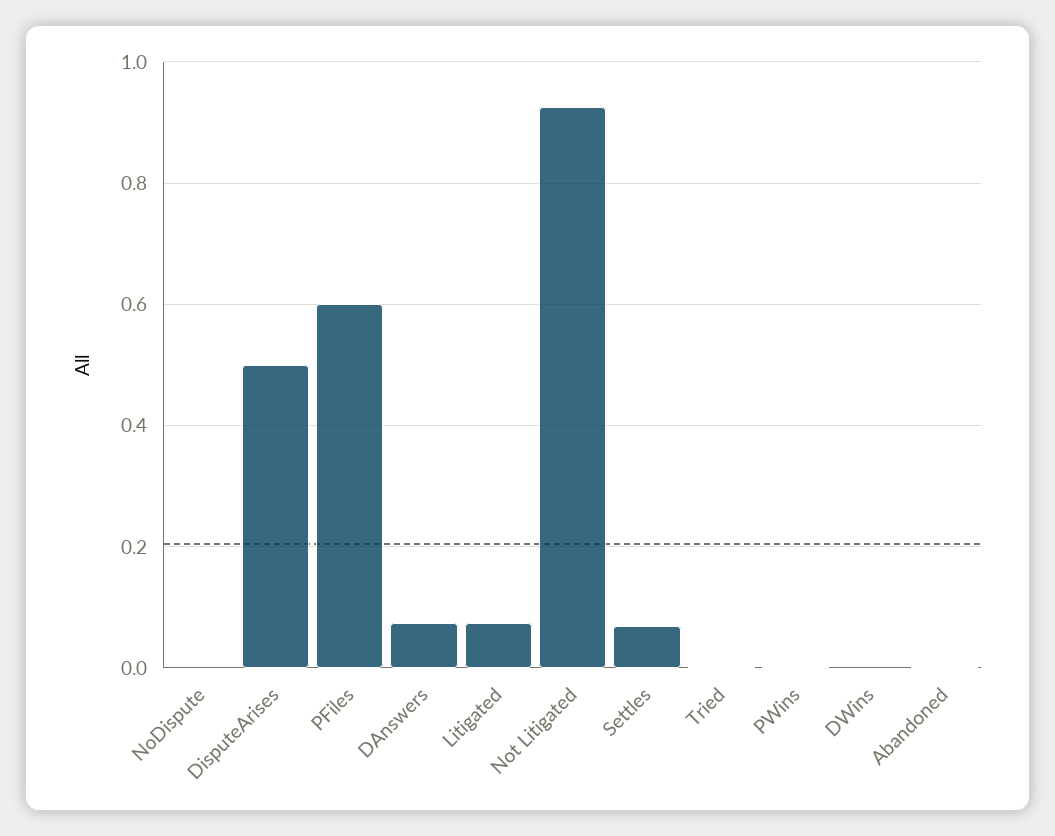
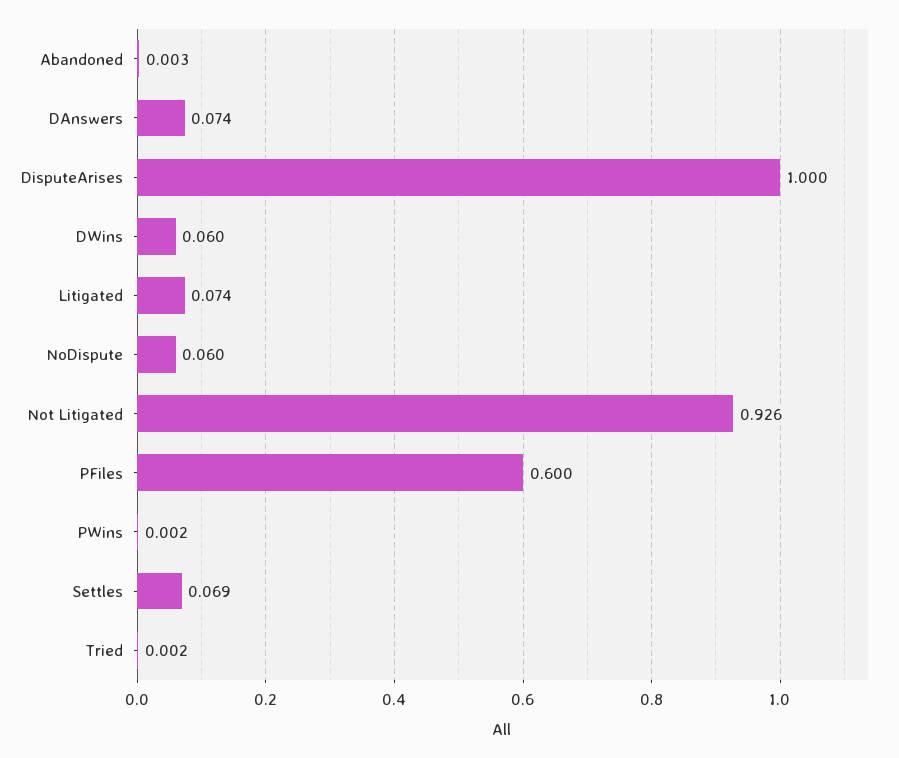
  {
-   "NoDispute": 0,
+   "NoDispute": 0.06,
-   "DisputeArises": 0.5,
+   "DisputeArises": 1,
    "PFiles": 0.6,
    "DAnswers": 0.074,
    "Litigated": 0.074,
    "Not Litigated": 0.926,
    "Settles": 0.069,
    "Tried": 0.002,
    "PWins": 0.002,
-   "DWins": 0,
+   "DWins": 0.06,
    "Abandoned": 0.003
  }

